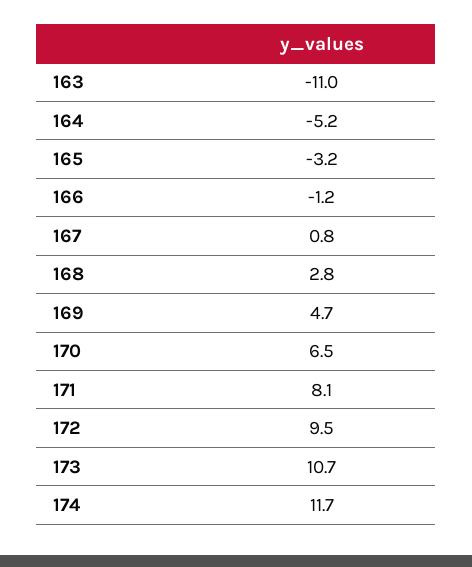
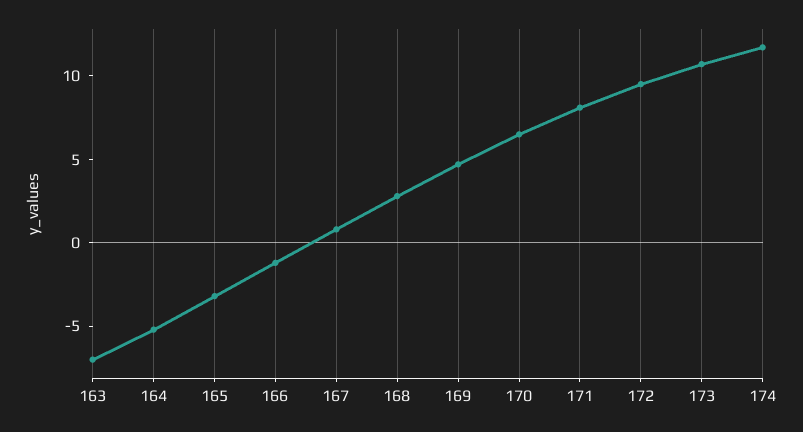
  {
-   "163": -11,
+   "163": -7,
    "164": -5.2,
    "165": -3.2,
    "166": -1.2,
    "167": 0.8,
    "168": 2.8,
    "169": 4.7,
    "170": 6.5,
    "171": 8.1,
    "172": 9.5,
    "173": 10.7,
    "174": 11.7
  }

